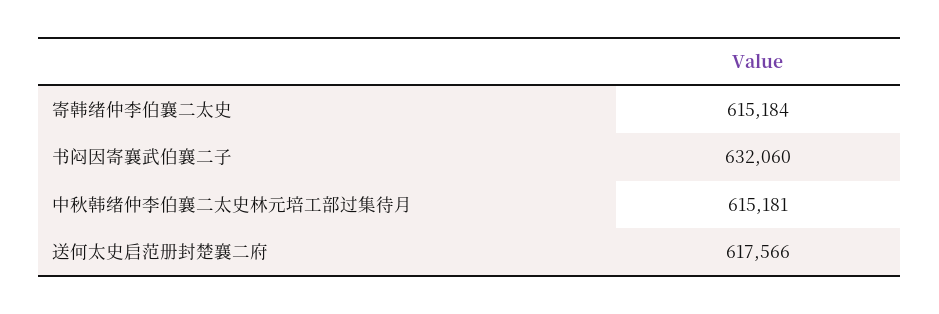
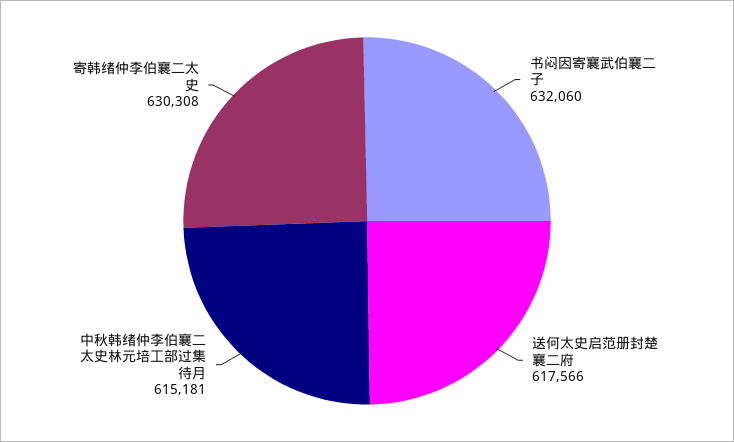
  {
-   "寄韩绪仲李伯襄二太史": 615184,
+   "寄韩绪仲李伯襄二太史": 630308,
    "书闷因寄襄武伯襄二子": 632060,
    "中秋韩绪仲李伯襄二太史林元培工部过集待月": 615181,
    "送何太史启范册封楚襄二府": 617566
  }

